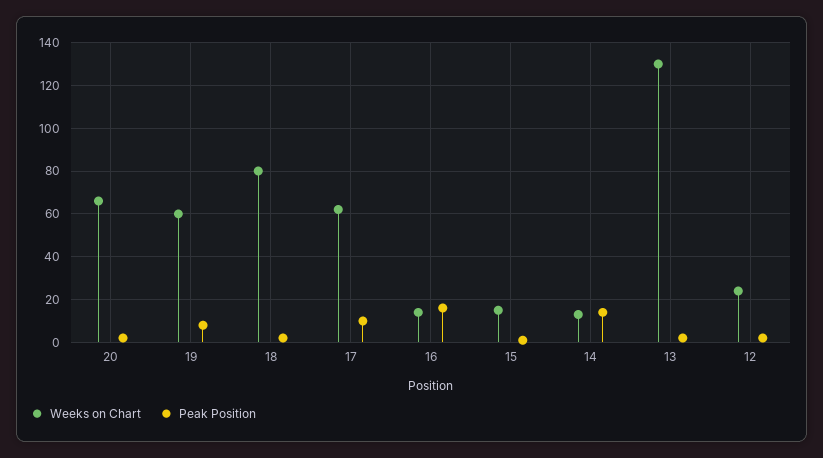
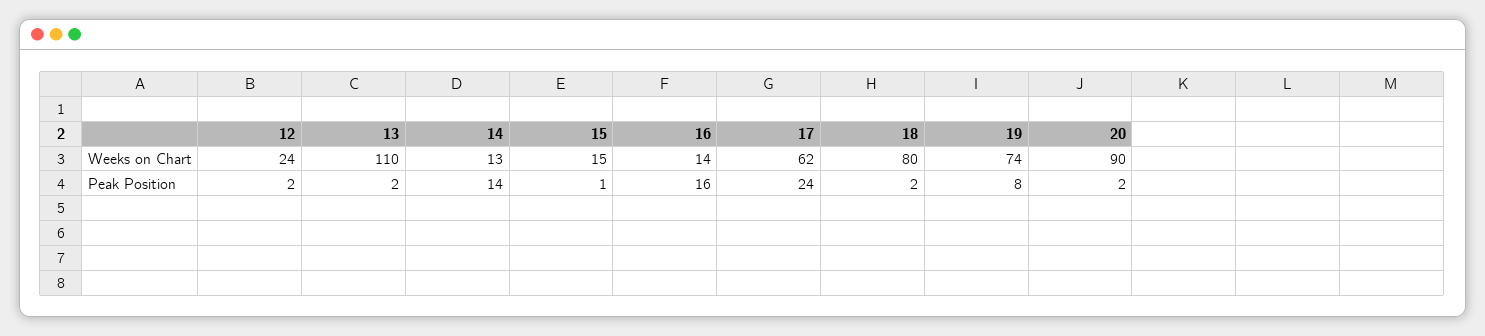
  {
    "Weeks on Chart": {
-     "20": 65,
+     "20": 90,
-     "19": 60,
+     "19": 74,
      "18": 80,
      "17": 62,
      "16": 14,
      "15": 15,
      "14": 13,
-     "13": 130,
+     "13": 110,
      "12": 24
    },
    "Peak Position": {
      "20": 2,
      "19": 8,
      "18": 2,
-     "17": 10,
+     "17": 24,
      "16": 16,
      "15": 1,
      "14": 14,
      "13": 2,
      "12": 2
    }
  }

